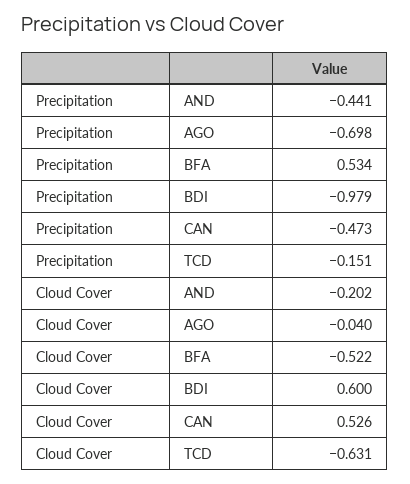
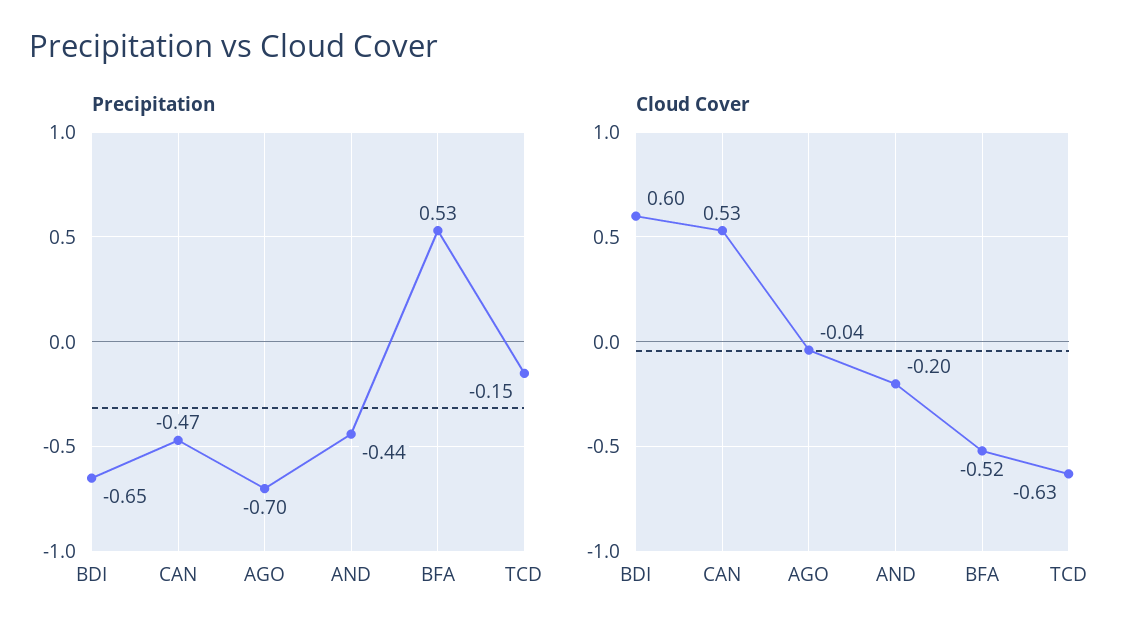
  {
    "Precipitation": {
      "AND": -0.441,
      "AGO": -0.698,
      "BFA": 0.534,
-     "BDI": -0.979,
+     "BDI": -0.65,
      "CAN": -0.473,
      "TCD": -0.151
    },
    "Cloud Cover": {
      "AND": -0.202,
      "AGO": -0.04,
      "BFA": -0.522,
      "BDI": 0.6,
      "CAN": 0.526,
      "TCD": -0.631
    }
  }

